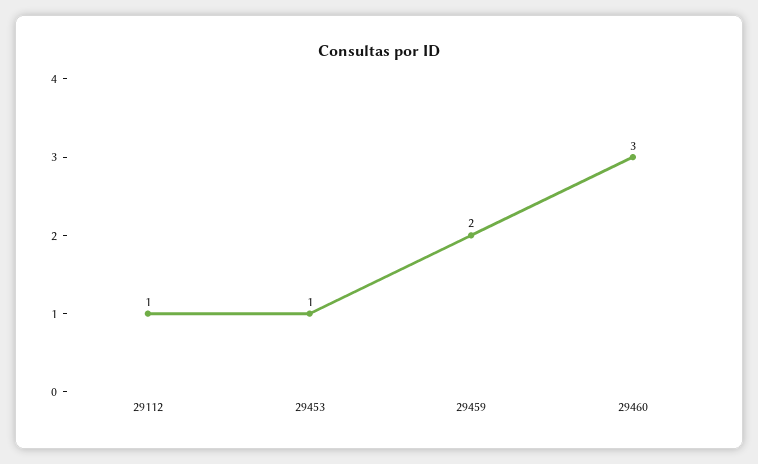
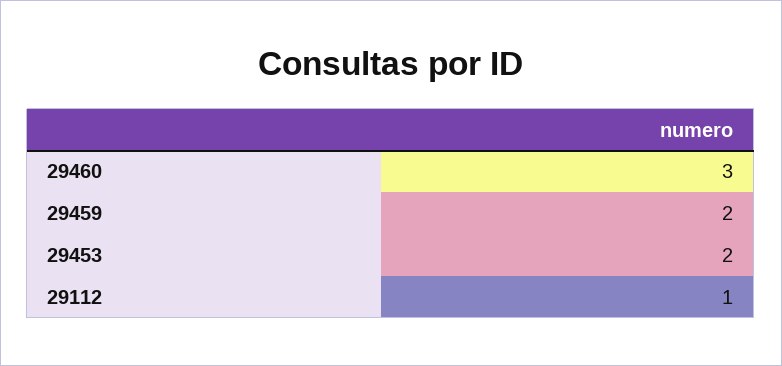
  {
    "29112": 1,
-   "29453": 1,
+   "29453": 2,
    "29459": 2,
    "29460": 3
  }

